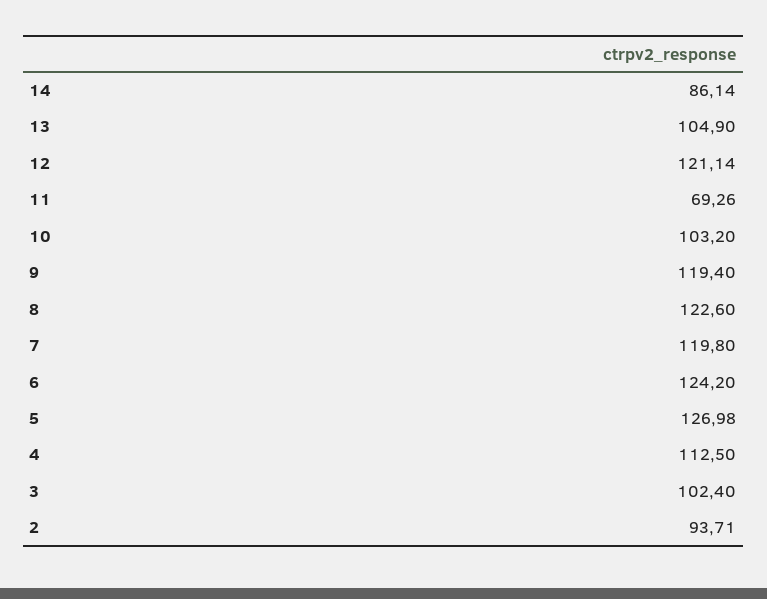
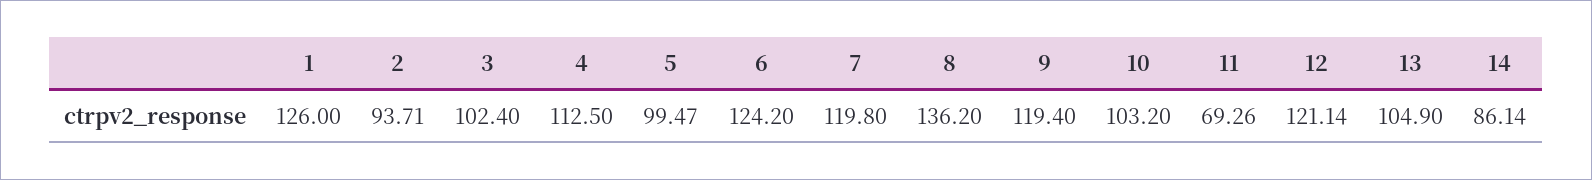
  {
    "14": 86.14,
    "13": 104.9,
    "12": 121.14,
    "11": 69.26,
    "10": 103.2,
    "9": 119.4,
-   "8": 122.6,
+   "8": 136.2,
    "7": 119.8,
    "6": 124.2,
-   "5": 126.98,
+   "5": 99.47,
    "4": 112.5,
    "3": 102.4,
-   "2": 93.71
+   "2": 93.71,
+   "1": 126
  }

